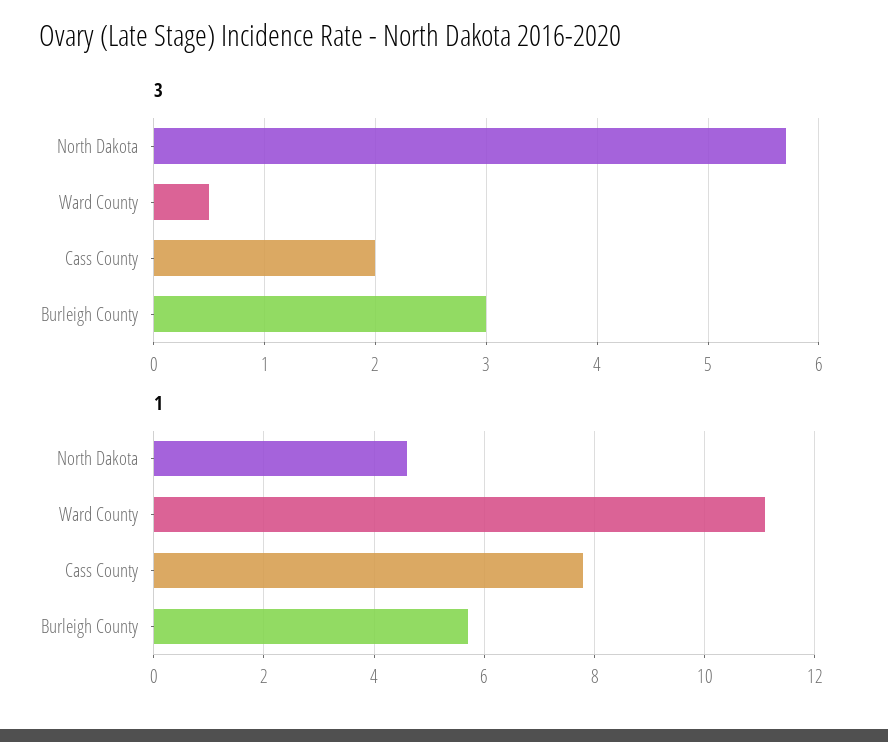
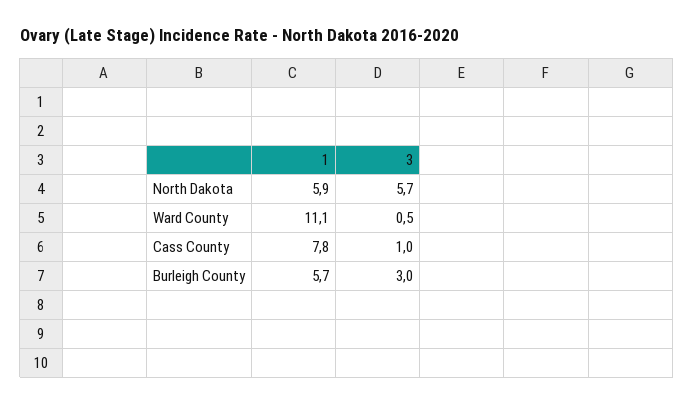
  {
    "3": {
      "North Dakota": 5.7,
      "Ward County": 0.5,
-     "Cass County": 2,
+     "Cass County": 1,
      "Burleigh County": 3
    },
    "1": {
-     "North Dakota": 4.5,
+     "North Dakota": 5.9,
      "Ward County": 11.1,
      "Cass County": 7.8,
      "Burleigh County": 5.7
    }
  }

